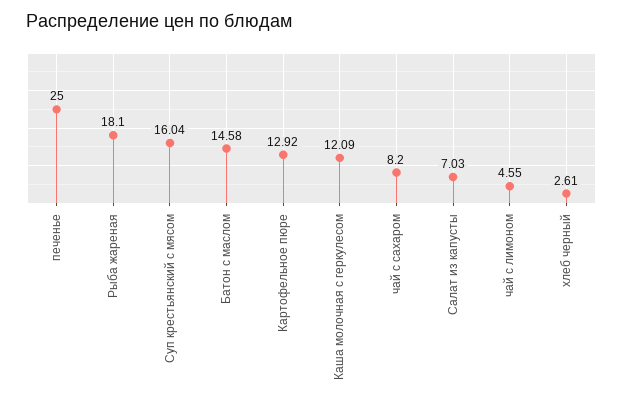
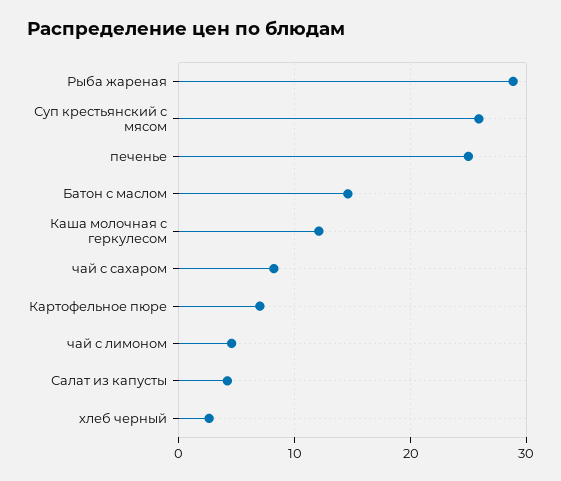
  {
    "печенье": 25,
-   "Рыба жареная": 18.1,
+   "Рыба жареная": 29,
-   "Суп крестьянский с мясом": 16.04,
+   "Суп крестьянский с мясом": 26,
    "Батон с маслом": 14.58,
-   "Картофельное пюре": 12.92,
+   "Картофельное пюре": 7,
    "Каша молочная с геркулесом": 12.09,
    "чай с сахаром": 8.2,
-   "Салат из капусты": 7.03,
+   "Салат из капусты": 4,
    "чай с лимоном": 4.55,
    "хлеб черный": 2.61
  }

